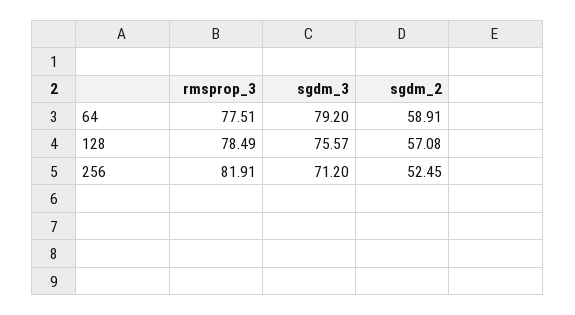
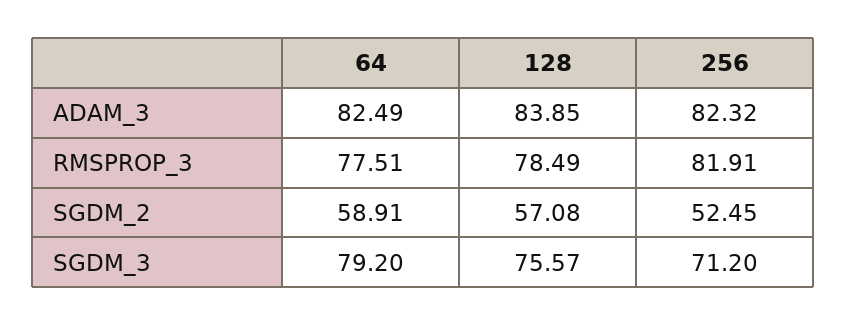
  {
    "rmsprop_3": {
      "64": 77.51,
      "128": 78.49,
      "256": 81.91
    },
    "sgdm_3": {
      "64": 79.2,
      "128": 75.57,
      "256": 71.2
    },
    "sgdm_2": {
      "64": 58.91,
      "128": 57.08,
      "256": 52.45
-   }
+   },
+   "ADAM_3": {
+     "64": 82.49,
+     "128": 83.85,
+     "256": 82.32
+   }
  }

